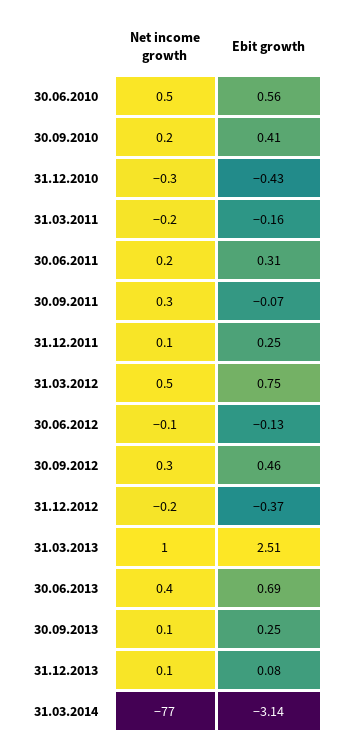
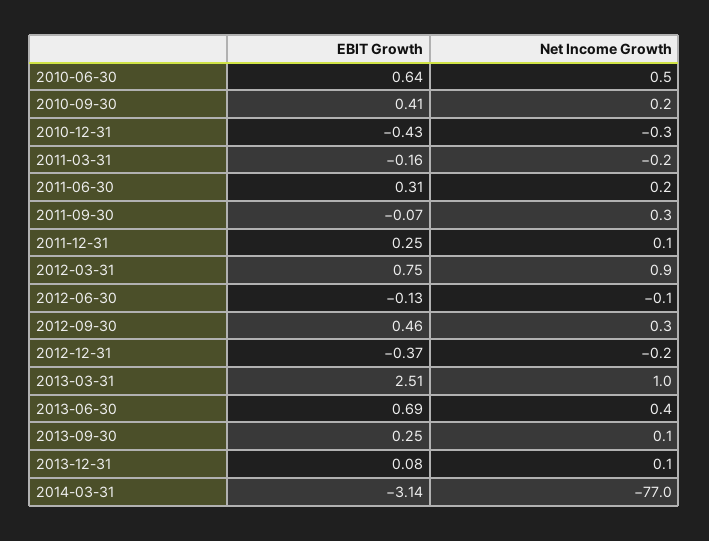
  {
    "Net income growth": {
      "30.06.2010": 0.5,
      "30.09.2010": 0.2,
      "31.12.2010": -0.3,
      "31.03.2011": -0.2,
      "30.06.2011": 0.2,
      "30.09.2011": 0.3,
      "31.12.2011": 0.1,
-     "31.03.2012": 0.5,
+     "31.03.2012": 0.9,
      "30.06.2012": -0.1,
      "30.09.2012": 0.3,
      "31.12.2012": -0.2,
      "31.03.2013": 1,
      "30.06.2013": 0.4,
      "30.09.2013": 0.1,
      "31.12.2013": 0.1,
      "31.03.2014": -77
    },
    "Ebit growth": {
-     "30.06.2010": 0.56,
+     "30.06.2010": 0.64,
      "30.09.2010": 0.41,
      "31.12.2010": -0.43,
      "31.03.2011": -0.16,
      "30.06.2011": 0.31,
      "30.09.2011": -0.07,
      "31.12.2011": 0.25,
      "31.03.2012": 0.75,
      "30.06.2012": -0.13,
      "30.09.2012": 0.46,
      "31.12.2012": -0.37,
      "31.03.2013": 2.51,
      "30.06.2013": 0.69,
      "30.09.2013": 0.25,
      "31.12.2013": 0.08,
      "31.03.2014": -3.14
    }
  }

